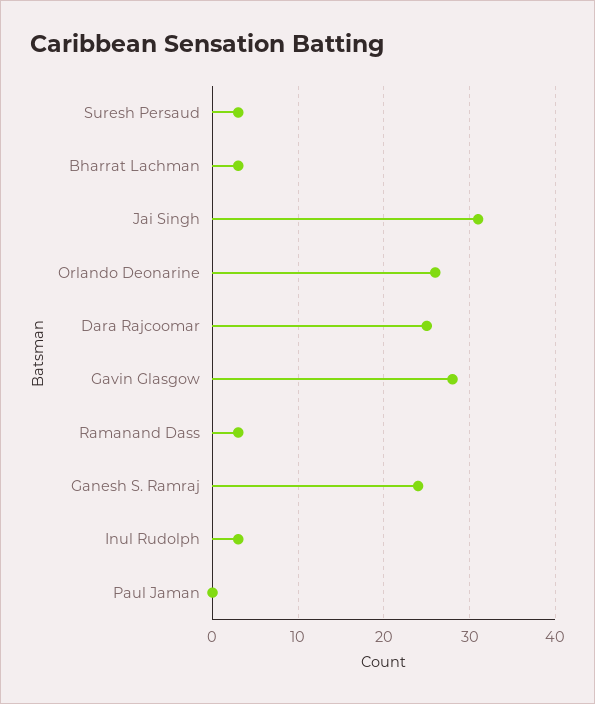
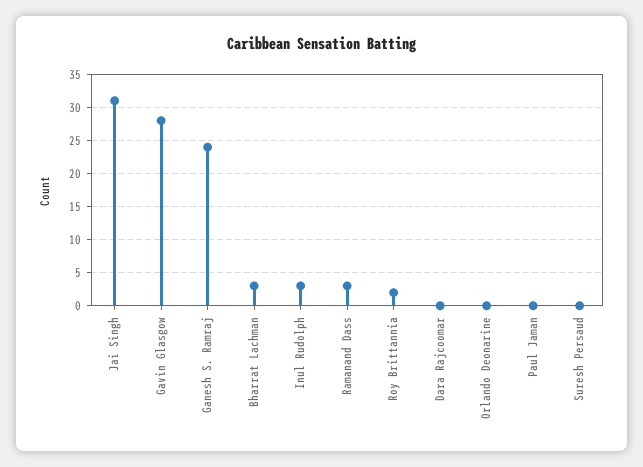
  {
-   "Suresh Persaud": 3,
+   "Suresh Persaud": 0,
    "Bharrat Lachman": 3,
    "Jai Singh": 31,
-   "Orlando Deonarine": 26,
+   "Orlando Deonarine": 0,
-   "Dara Rajcoomar": 25,
+   "Dara Rajcoomar": 0,
    "Gavin Glasgow": 28,
    "Ramanand Dass": 3,
    "Ganesh S. Ramraj": 24,
    "Inul Rudolph": 3,
-   "Paul Jaman": 0
+   "Paul Jaman": 0,
+   "Roy Brittannia": 2
  }

